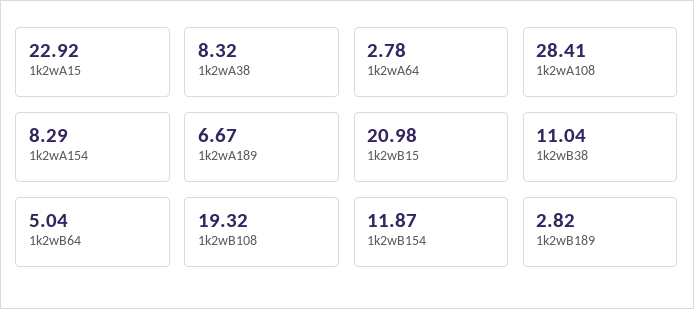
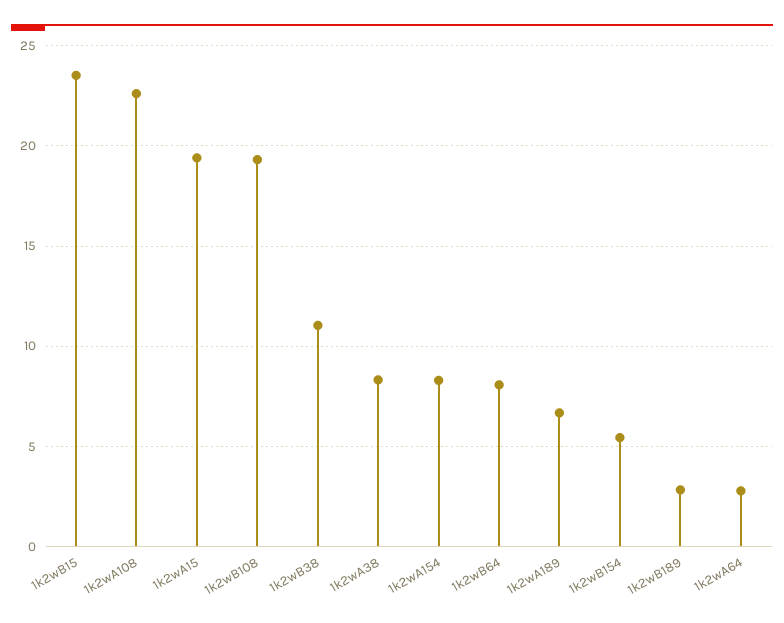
  {
-   "1k2wA15": 22.92,
+   "1k2wA15": 19.5,
    "1k2wA38": 8.32,
    "1k2wA64": 2.78,
-   "1k2wA108": 28.41,
+   "1k2wA108": 22.5,
    "1k2wA154": 8.29,
    "1k2wA189": 6.67,
-   "1k2wB15": 20.98,
+   "1k2wB15": 23.5,
    "1k2wB38": 11.04,
-   "1k2wB64": 5.04,
+   "1k2wB64": 8,
    "1k2wB108": 19.32,
-   "1k2wB154": 11.87,
+   "1k2wB154": 5.5,
    "1k2wB189": 2.82
  }

